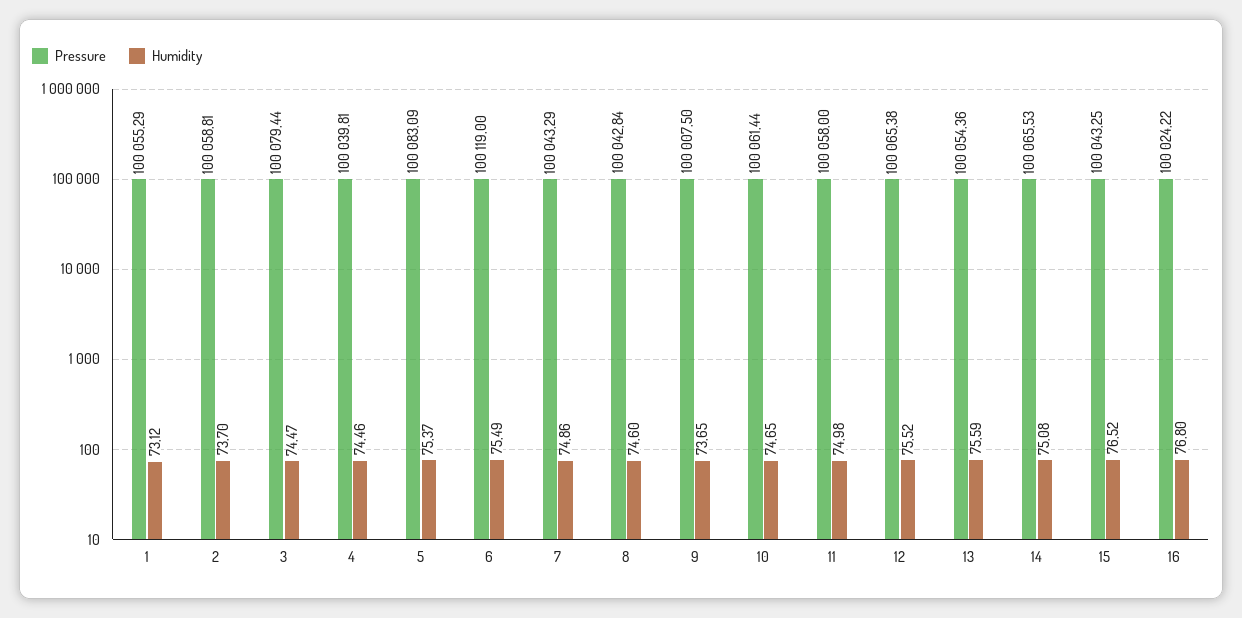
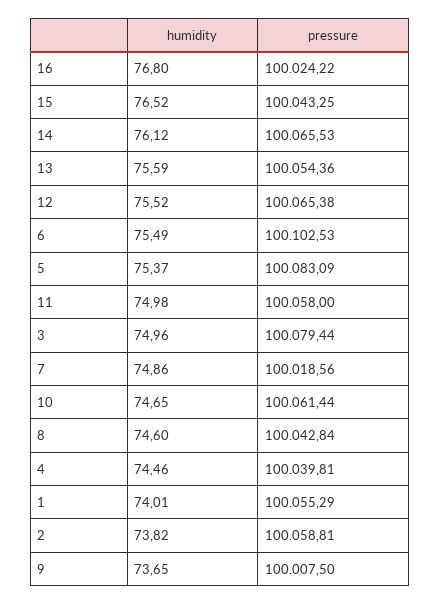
  {
    "Pressure": {
      "1": 100055.29,
      "2": 100058.81,
      "3": 100079.44,
      "4": 100039.81,
      "5": 100083.09,
-     "6": 100119,
+     "6": 100102.53,
-     "7": 100043.29,
+     "7": 100018.56,
      "8": 100042.84,
      "9": 100007.5,
      "10": 100061.44,
      "11": 100058,
      "12": 100065.38,
      "13": 100054.36,
      "14": 100065.53,
      "15": 100043.25,
      "16": 100024.22
    },
    "Humidity": {
-     "1": 73.12,
+     "1": 74.01,
-     "2": 73.7,
+     "2": 73.82,
-     "3": 74.47,
+     "3": 74.96,
      "4": 74.46,
      "5": 75.37,
      "6": 75.49,
      "7": 74.86,
      "8": 74.6,
      "9": 73.65,
      "10": 74.65,
      "11": 74.98,
      "12": 75.52,
      "13": 75.59,
-     "14": 75.08,
+     "14": 76.12,
      "15": 76.52,
      "16": 76.8
    }
  }

